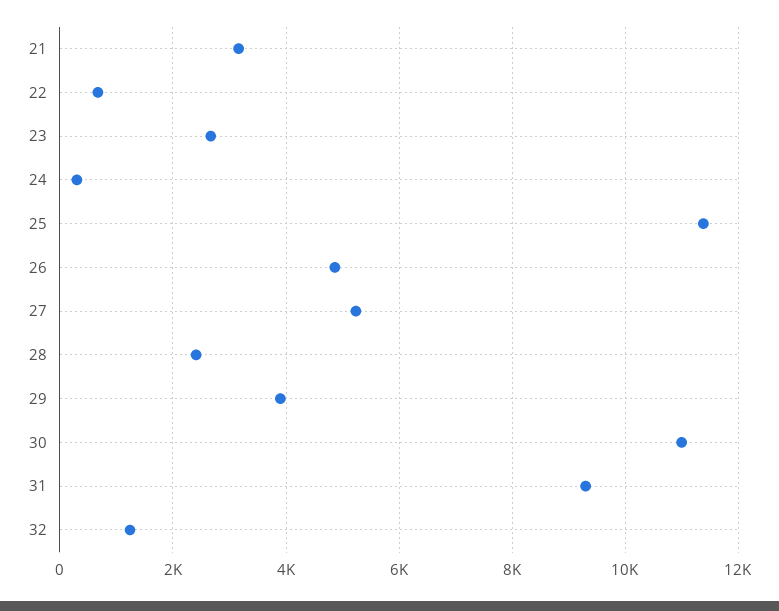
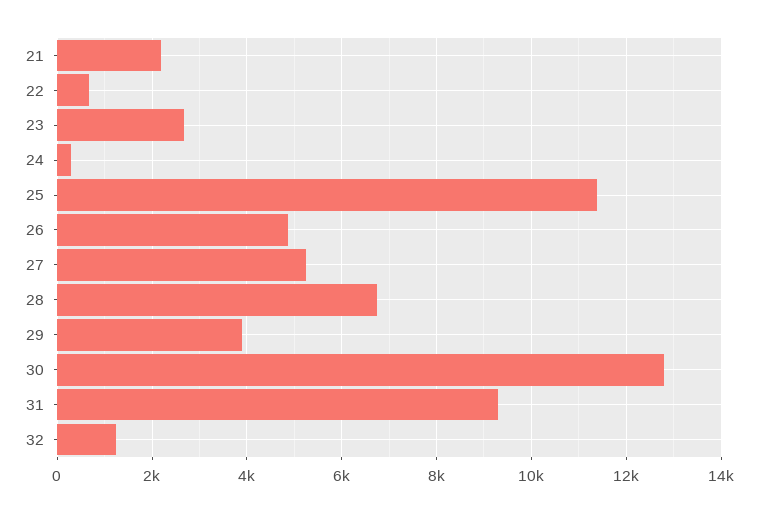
  {
-   "21": 3200,
+   "21": 2200,
    "22": 600,
    "23": 2600,
    "24": 400,
    "25": 11400,
    "26": 4800,
    "27": 5200,
-   "28": 2400,
+   "28": 6800,
    "29": 4000,
-   "30": 11000,
+   "30": 12800,
    "31": 9400,
    "32": 1200
  }

